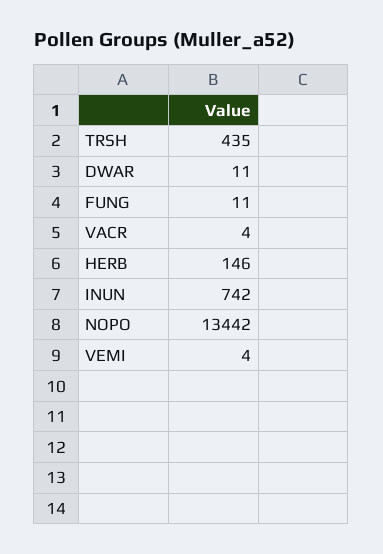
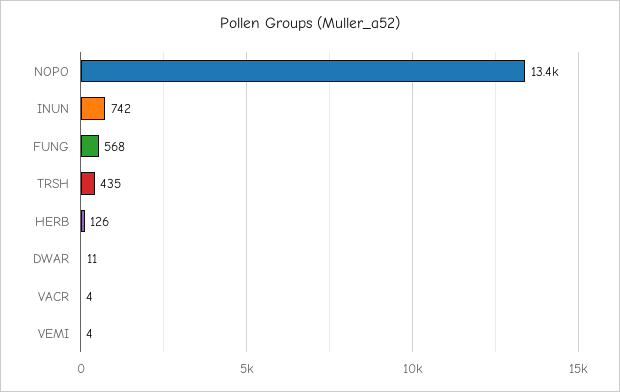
  {
    "TRSH": 435,
    "DWAR": 11,
-   "FUNG": 11,
+   "FUNG": 568,
    "VACR": 4,
-   "HERB": 146,
+   "HERB": 126,
    "INUN": 742,
    "NOPO": 13442,
    "VEMI": 4
  }

